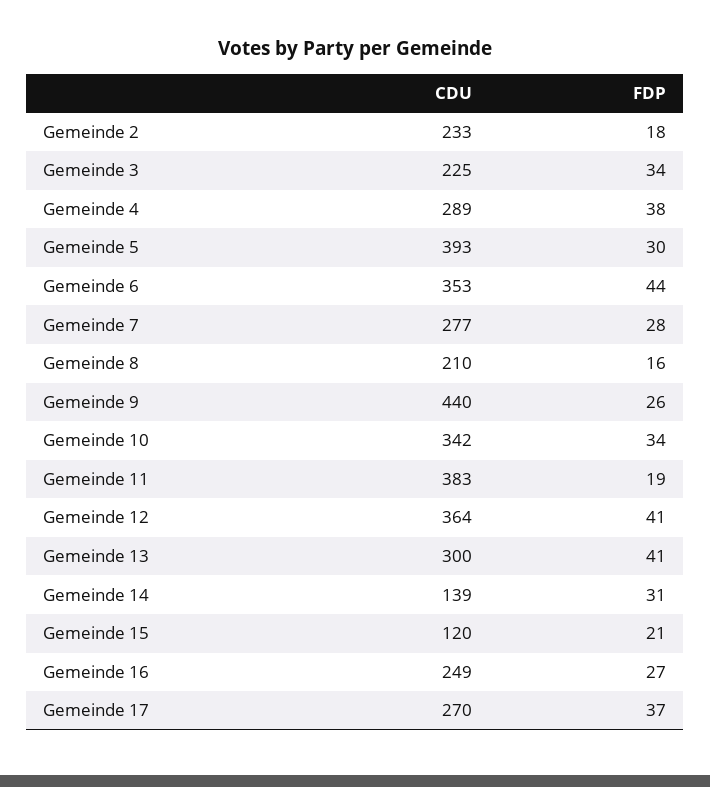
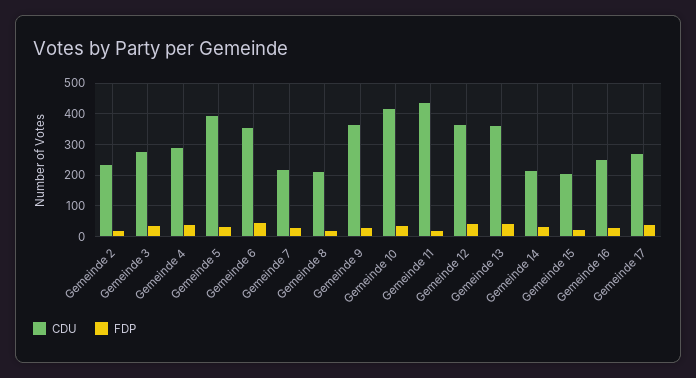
  {
    "CDU": {
      "Gemeinde 2": 233,
-     "Gemeinde 3": 225,
+     "Gemeinde 3": 280,
      "Gemeinde 4": 289,
      "Gemeinde 5": 393,
      "Gemeinde 6": 353,
-     "Gemeinde 7": 277,
+     "Gemeinde 7": 220,
      "Gemeinde 8": 210,
-     "Gemeinde 9": 440,
+     "Gemeinde 9": 360,
-     "Gemeinde 10": 342,
+     "Gemeinde 10": 420,
-     "Gemeinde 11": 383,
+     "Gemeinde 11": 440,
      "Gemeinde 12": 364,
-     "Gemeinde 13": 300,
+     "Gemeinde 13": 360,
-     "Gemeinde 14": 139,
+     "Gemeinde 14": 220,
-     "Gemeinde 15": 120,
+     "Gemeinde 15": 200,
      "Gemeinde 16": 249,
      "Gemeinde 17": 270
    },
    "FDP": {
      "Gemeinde 2": 18,
      "Gemeinde 3": 34,
      "Gemeinde 4": 38,
      "Gemeinde 5": 30,
      "Gemeinde 6": 44,
      "Gemeinde 7": 28,
      "Gemeinde 8": 16,
      "Gemeinde 9": 26,
      "Gemeinde 10": 34,
      "Gemeinde 11": 19,
      "Gemeinde 12": 41,
      "Gemeinde 13": 41,
      "Gemeinde 14": 31,
      "Gemeinde 15": 21,
      "Gemeinde 16": 27,
      "Gemeinde 17": 37
    }
  }

